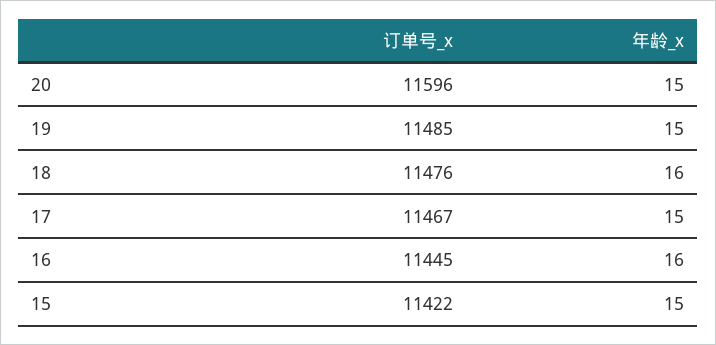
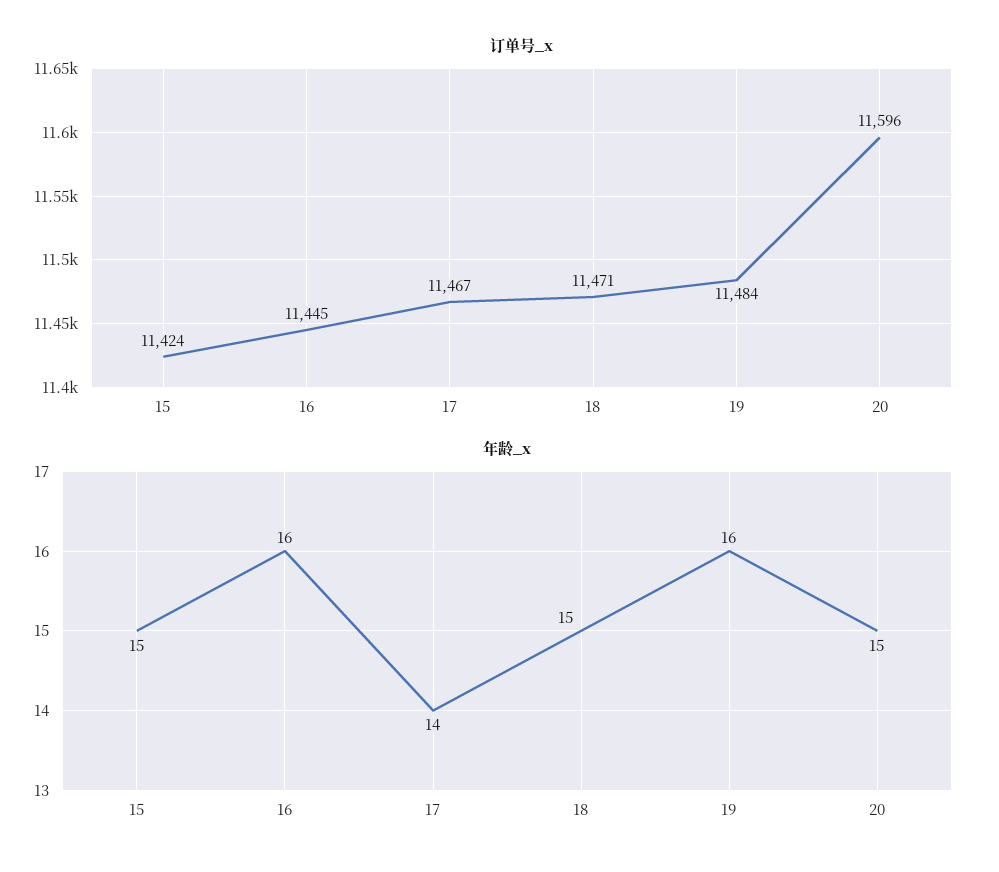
  {
    "订单号_x": {
      "20": 11596,
-     "19": 11485,
+     "19": 11484,
-     "18": 11476,
+     "18": 11471,
      "17": 11467,
      "16": 11445,
-     "15": 11422
+     "15": 11424
    },
    "年龄_x": {
      "20": 15,
-     "19": 15,
+     "19": 16,
-     "18": 16,
+     "18": 15,
-     "17": 15,
+     "17": 14,
      "16": 16,
      "15": 15
    }
  }

